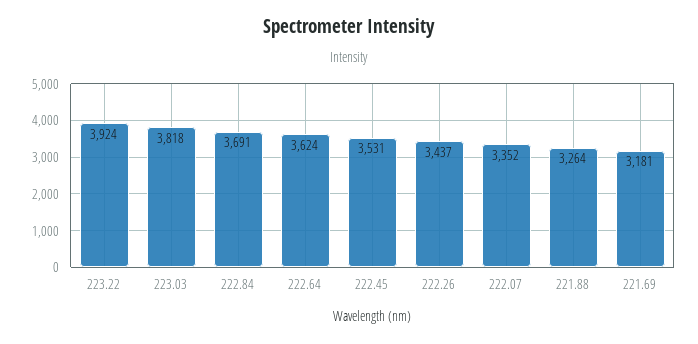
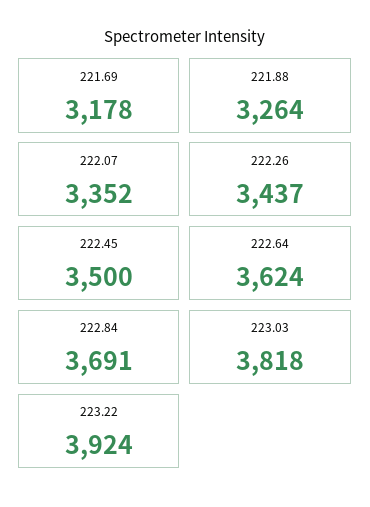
  {
    "223.22": 3924,
    "223.03": 3818,
    "222.84": 3691,
    "222.64": 3624,
-   "222.45": 3531,
+   "222.45": 3500,
    "222.26": 3437,
    "222.07": 3352,
    "221.88": 3264,
-   "221.69": 3181
+   "221.69": 3178
  }

